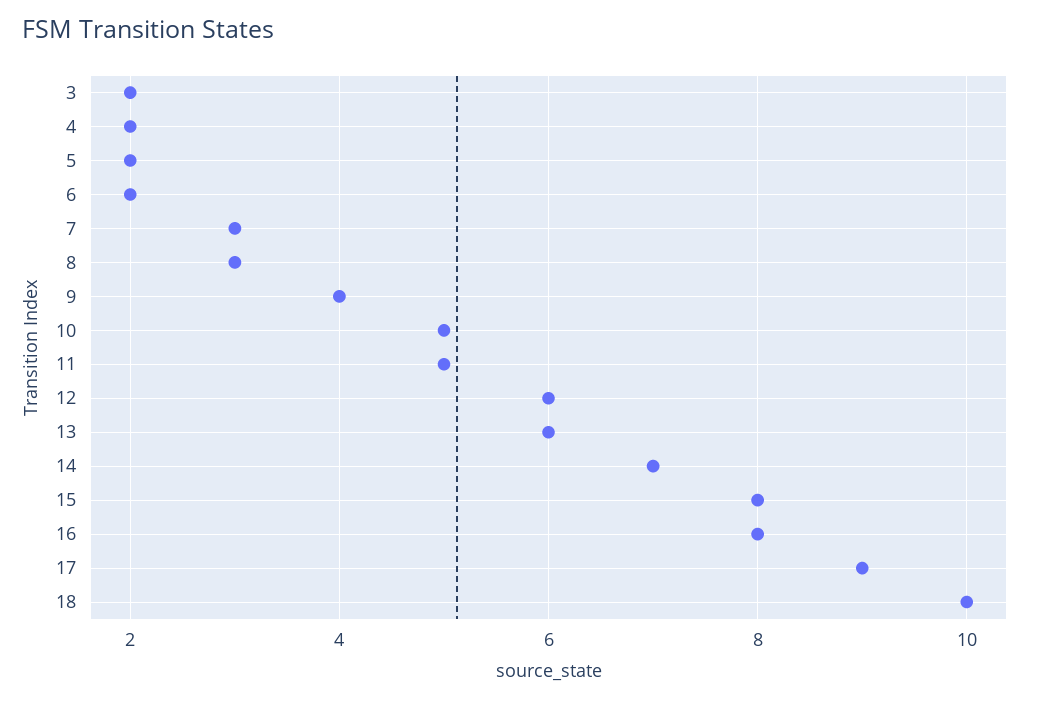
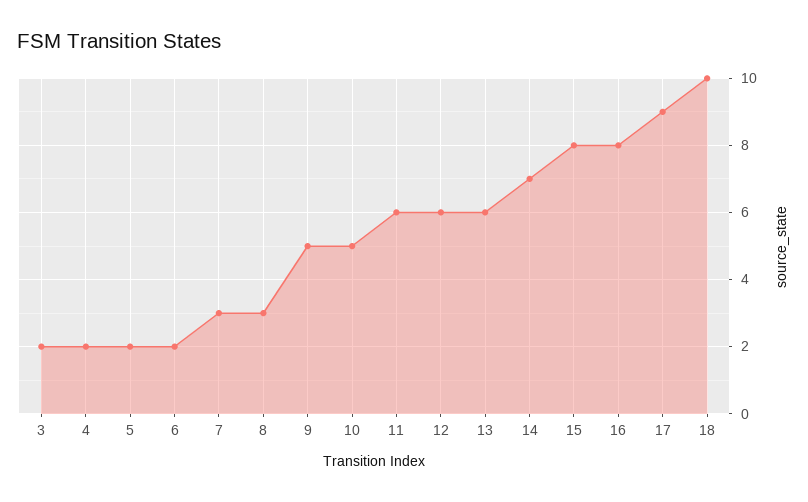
  {
    "3": 2,
    "4": 2,
    "5": 2,
    "6": 2,
    "7": 3,
    "8": 3,
-   "9": 4,
+   "9": 5,
    "10": 5,
-   "11": 5,
+   "11": 6,
    "12": 6,
    "13": 6,
    "14": 7,
    "15": 8,
    "16": 8,
    "17": 9,
    "18": 10
  }

